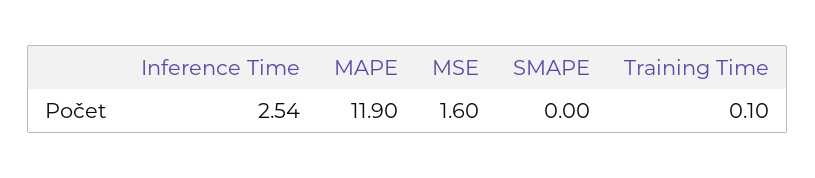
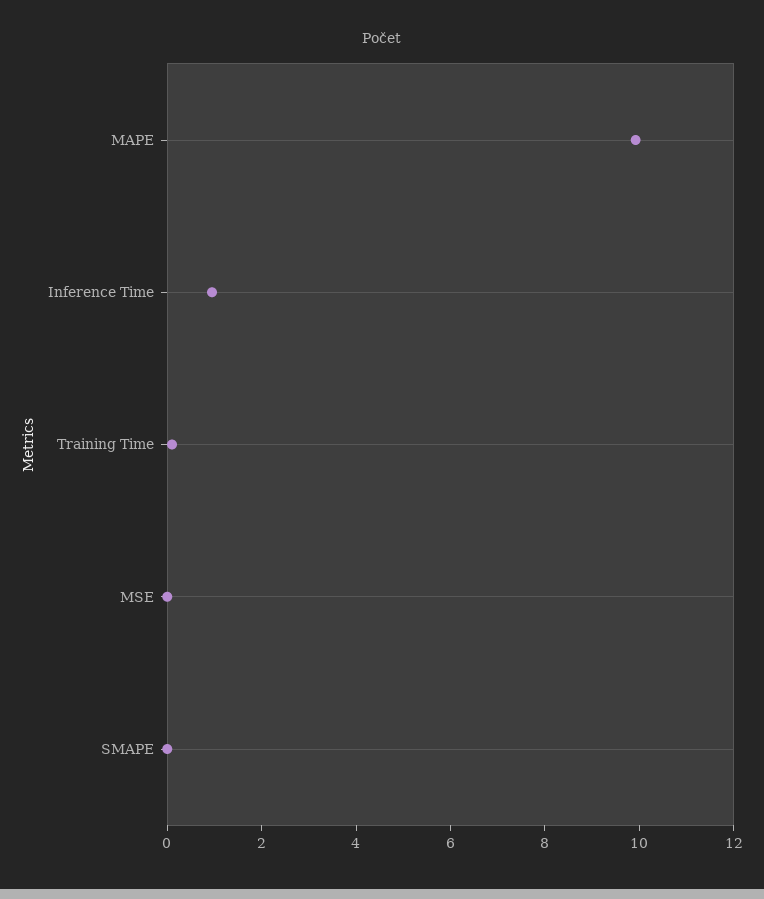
  {
-   "Inference Time": 2.54,
+   "Inference Time": 1,
-   "MAPE": 11.9,
+   "MAPE": 10,
-   "MSE": 1.6,
+   "MSE": 0,
    "SMAPE": 0,
    "Training Time": 0.1
  }

